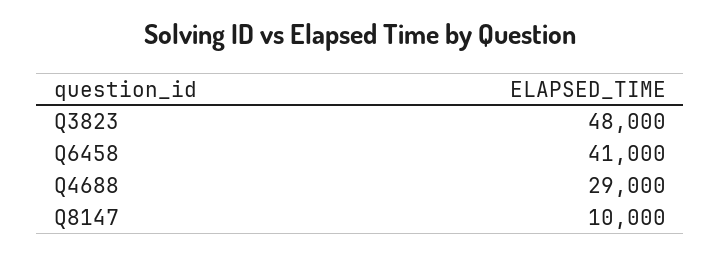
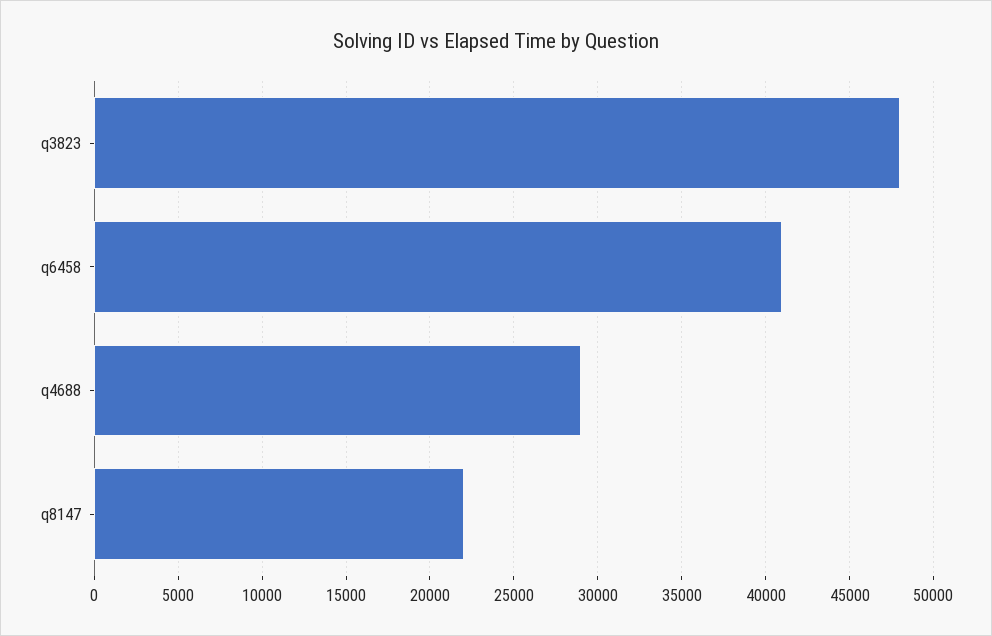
  {
    "Q3823": 48000,
    "Q6458": 41000,
    "Q4688": 29000,
-   "Q8147": 10000
+   "Q8147": 22000
  }

